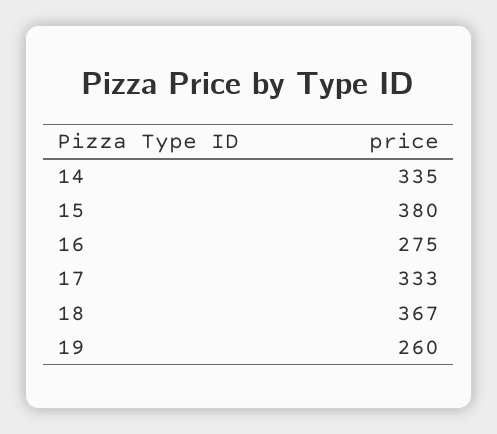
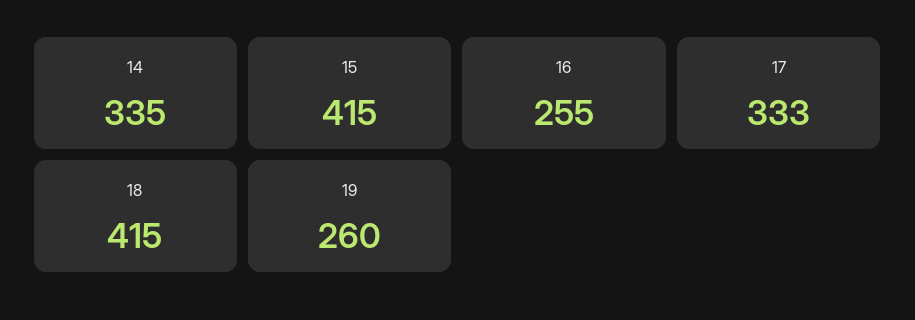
  {
    "14": 335,
-   "15": 380,
+   "15": 415,
-   "16": 275,
+   "16": 255,
    "17": 333,
-   "18": 367,
+   "18": 415,
    "19": 260
  }

